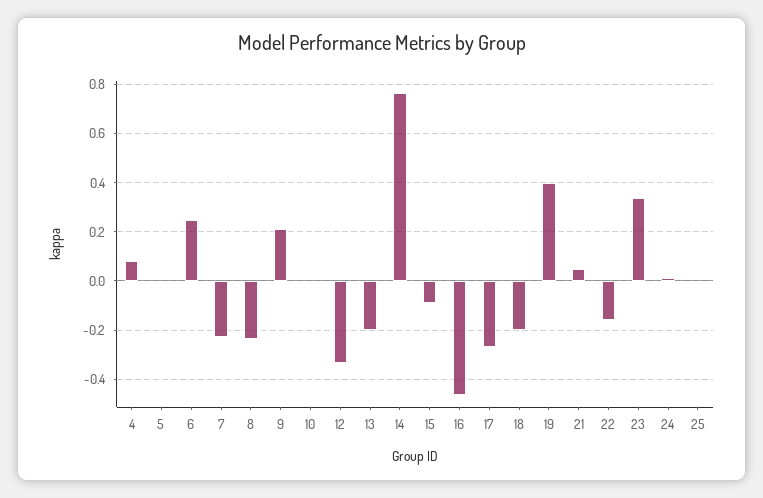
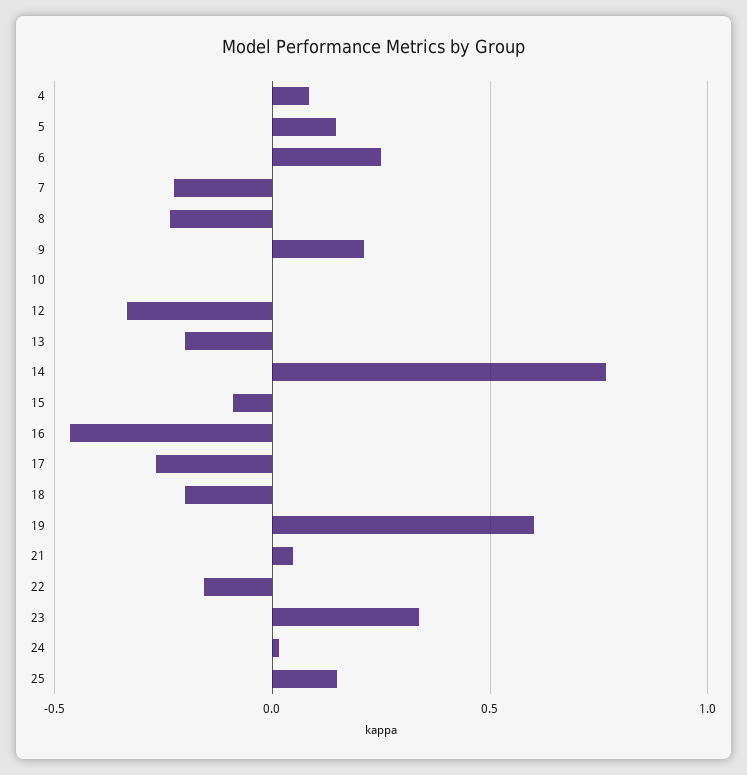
  {
    "4": 0.075,
-   "5": 0,
+   "5": 0.15,
    "6": 0.25,
    "7": -0.225,
    "8": -0.225,
    "9": 0.2,
    "10": 0,
    "12": -0.325,
    "13": -0.2,
    "14": 0.775,
    "15": -0.1,
    "16": -0.475,
    "17": -0.275,
    "18": -0.2,
-   "19": 0.4,
+   "19": 0.6,
    "21": 0.05,
    "22": -0.15,
    "23": 0.325,
    "24": 0.025,
-   "25": 0
+   "25": 0.15
  }

